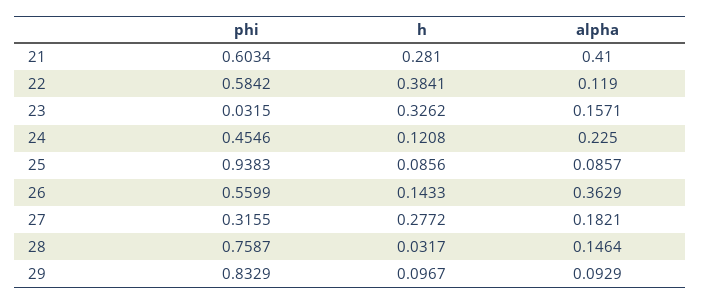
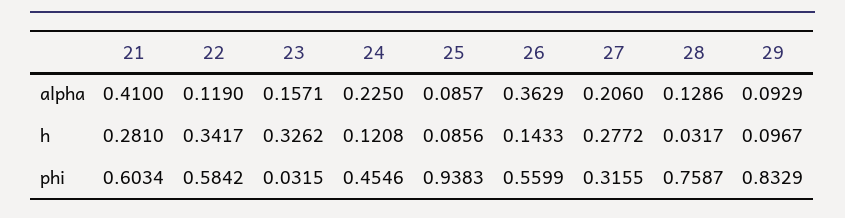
  {
    "phi": {
      "21": 0.6034,
      "22": 0.5842,
      "23": 0.0315,
      "24": 0.4546,
      "25": 0.9383,
      "26": 0.5599,
      "27": 0.3155,
      "28": 0.7587,
      "29": 0.8329
    },
    "h": {
      "21": 0.281,
-     "22": 0.3841,
+     "22": 0.3417,
      "23": 0.3262,
      "24": 0.1208,
      "25": 0.0856,
      "26": 0.1433,
      "27": 0.2772,
      "28": 0.0317,
      "29": 0.0967
    },
    "alpha": {
      "21": 0.41,
      "22": 0.119,
      "23": 0.1571,
      "24": 0.225,
      "25": 0.0857,
      "26": 0.3629,
-     "27": 0.1821,
+     "27": 0.206,
-     "28": 0.1464,
+     "28": 0.1286,
      "29": 0.0929
    }
  }

